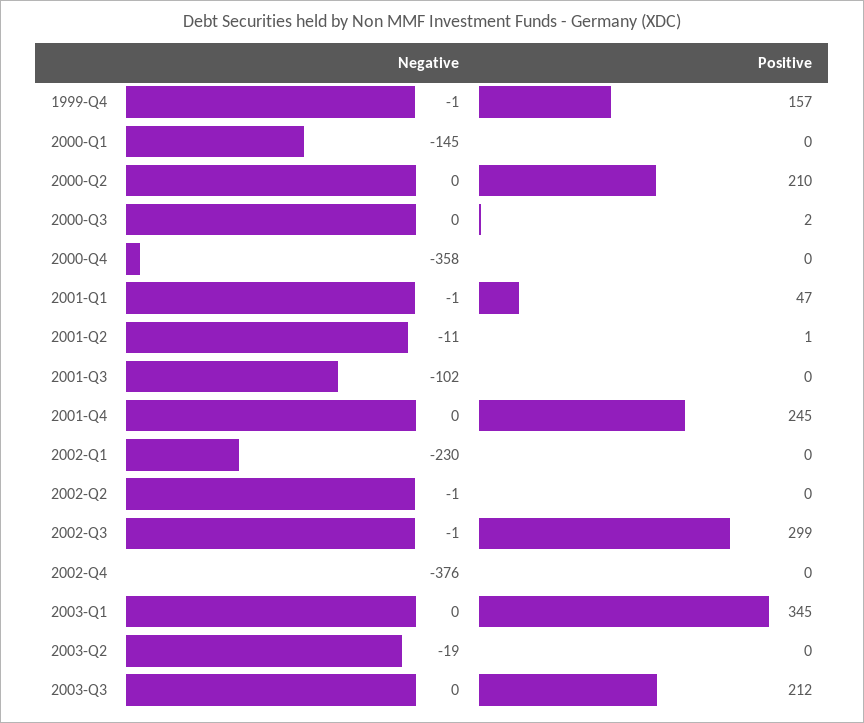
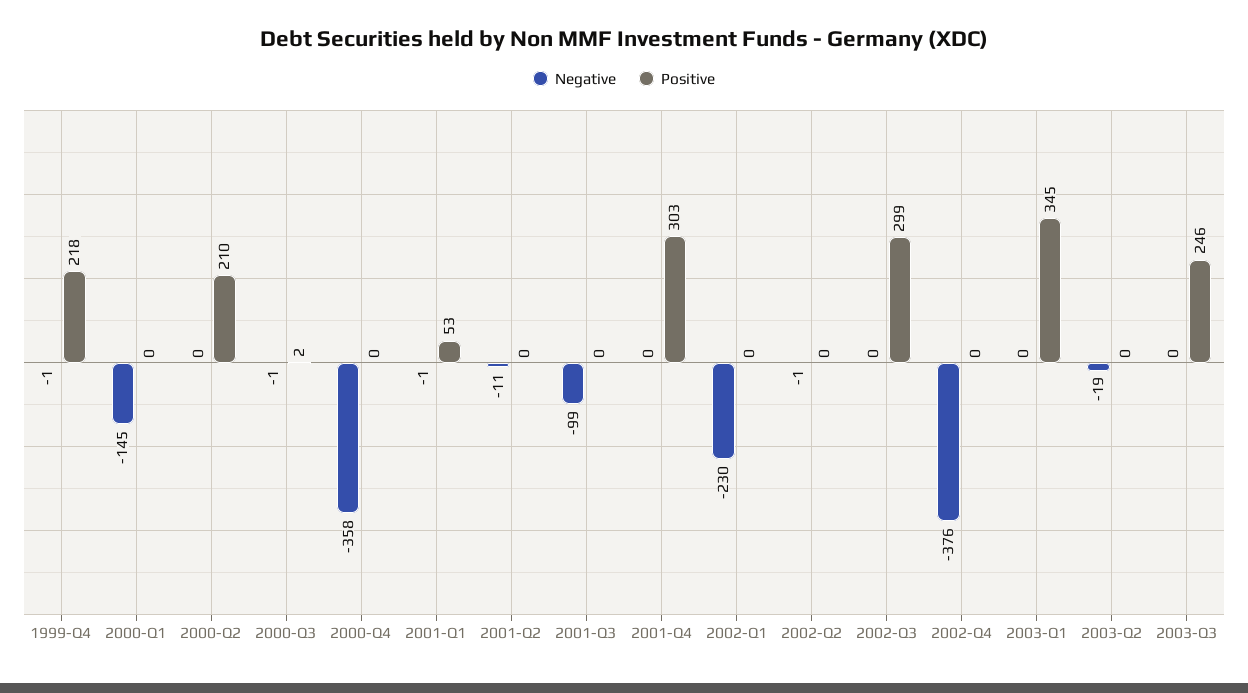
  {
    "Negative": {
      "1999-Q4": -1,
      "2000-Q1": -145,
      "2000-Q2": 0,
-     "2000-Q3": 0,
+     "2000-Q3": -1,
      "2000-Q4": -358,
      "2001-Q1": -1,
      "2001-Q2": -11,
-     "2001-Q3": -102,
+     "2001-Q3": -99,
      "2001-Q4": 0,
      "2002-Q1": -230,
      "2002-Q2": -1,
-     "2002-Q3": -1,
+     "2002-Q3": 0,
      "2002-Q4": -376,
      "2003-Q1": 0,
      "2003-Q2": -19,
      "2003-Q3": 0
    },
    "Positive": {
-     "1999-Q4": 157,
+     "1999-Q4": 218,
      "2000-Q1": 0,
      "2000-Q2": 210,
      "2000-Q3": 2,
      "2000-Q4": 0,
-     "2001-Q1": 47,
+     "2001-Q1": 53,
-     "2001-Q2": 1,
+     "2001-Q2": 0,
      "2001-Q3": 0,
-     "2001-Q4": 245,
+     "2001-Q4": 303,
      "2002-Q1": 0,
      "2002-Q2": 0,
      "2002-Q3": 299,
      "2002-Q4": 0,
      "2003-Q1": 345,
      "2003-Q2": 0,
-     "2003-Q3": 212
+     "2003-Q3": 246
    }
  }

